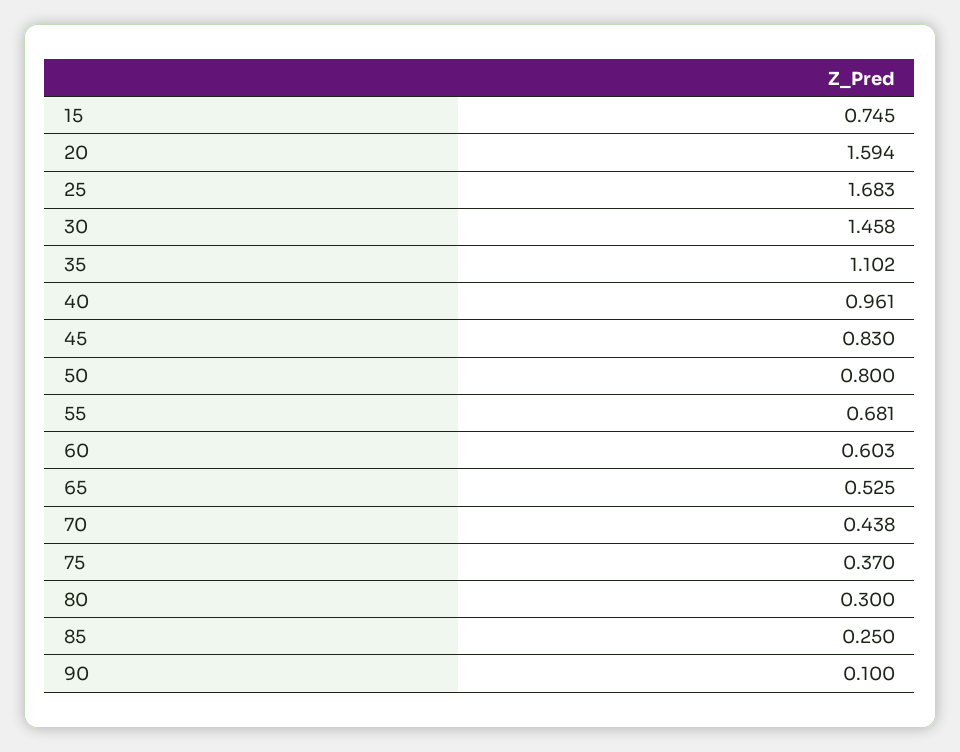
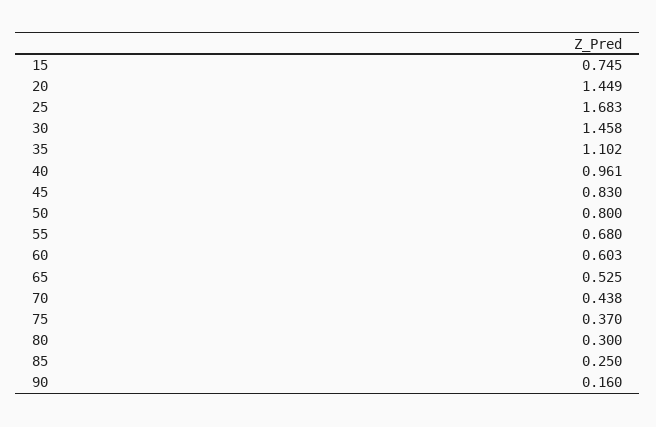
  {
    "15": 0.745,
-   "20": 1.594,
+   "20": 1.449,
    "25": 1.683,
    "30": 1.458,
    "35": 1.102,
    "40": 0.961,
    "45": 0.83,
    "50": 0.8,
-   "55": 0.681,
+   "55": 0.68,
    "60": 0.603,
    "65": 0.525,
    "70": 0.438,
    "75": 0.37,
    "80": 0.3,
    "85": 0.25,
-   "90": 0.1
+   "90": 0.16
  }

